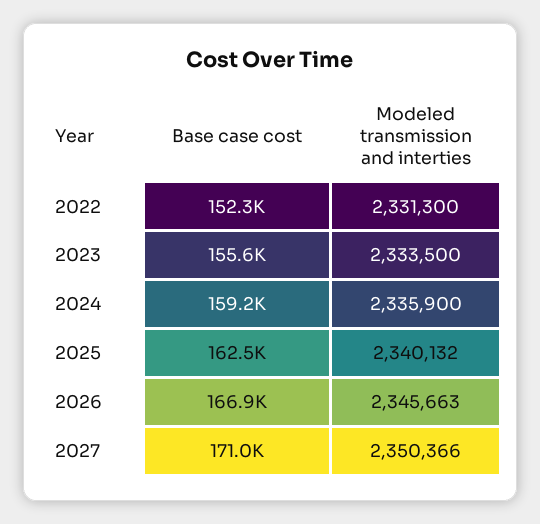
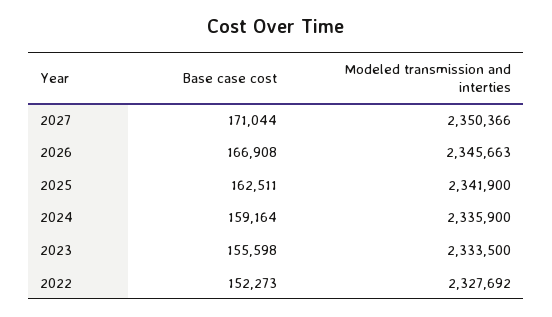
  {
    "Base case cost": {
      "2022": 152273,
      "2023": 155598,
      "2024": 159164,
      "2025": 162511,
      "2026": 166908,
      "2027": 171044
    },
    "Modeled transmission and interties": {
-     "2022": 2331300,
+     "2022": 2327692,
      "2023": 2333500,
      "2024": 2335900,
-     "2025": 2340132,
+     "2025": 2341900,
      "2026": 2345663,
      "2027": 2350366
    }
  }

